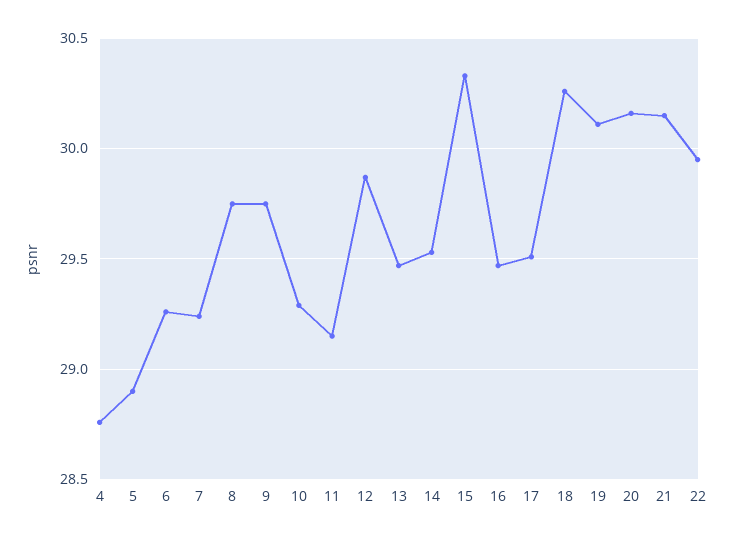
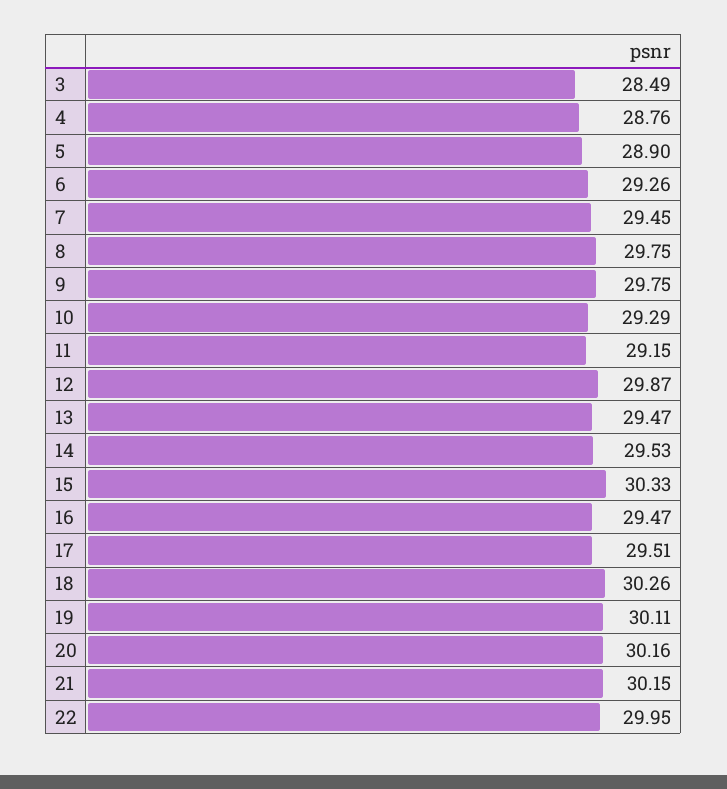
  {
    "4": 28.76,
    "5": 28.9,
    "6": 29.26,
-   "7": 29.25,
+   "7": 29.45,
    "8": 29.75,
    "9": 29.75,
    "10": 29.29,
    "11": 29.15,
    "12": 29.87,
    "13": 29.47,
    "14": 29.53,
    "15": 30.33,
    "16": 29.47,
    "17": 29.51,
    "18": 30.26,
    "19": 30.11,
    "20": 30.16,
    "21": 30.15,
-   "22": 29.95
+   "22": 29.95,
+   "3": 28.49
  }

